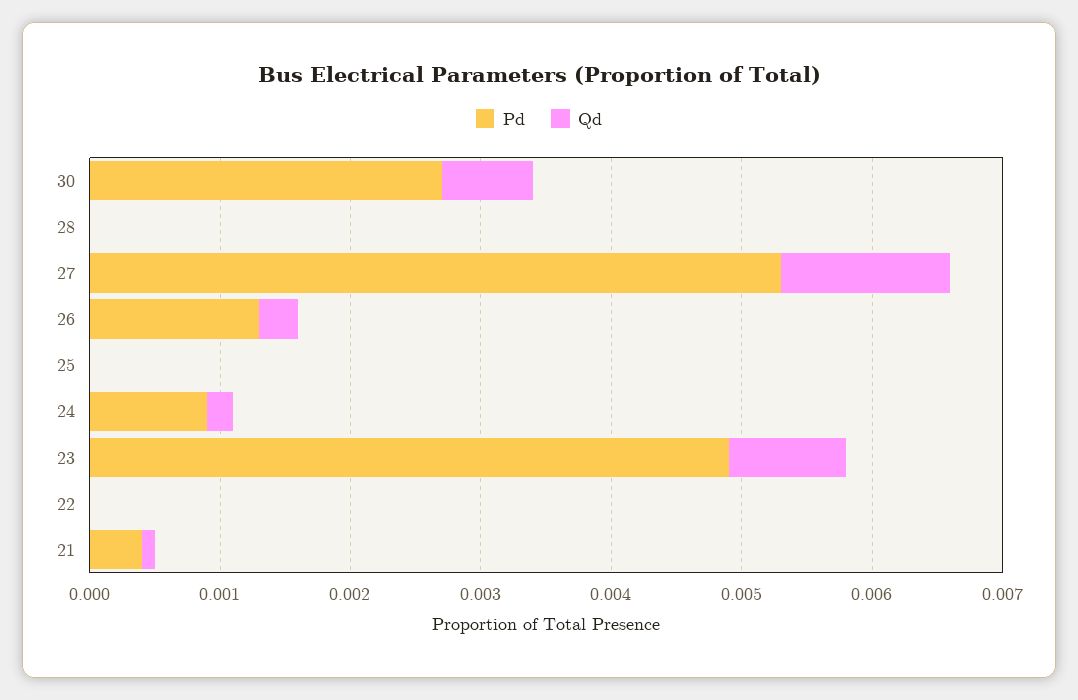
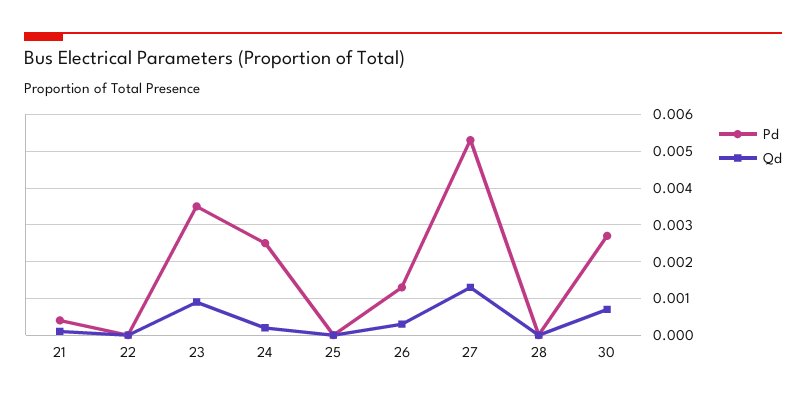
  {
    "Pd": {
      "30": 0.0027,
      "28": 0,
      "27": 0.0053,
      "26": 0.0013,
      "25": 0,
-     "24": 0.0009,
+     "24": 0.0025,
-     "23": 0.0049,
+     "23": 0.0035,
      "22": 0,
      "21": 0.0004
    },
    "Qd": {
      "30": 0.0007,
      "28": 0,
      "27": 0.0013,
      "26": 0.0003,
      "25": 0,
      "24": 0.0002,
      "23": 0.0009,
      "22": 0,
      "21": 0.0001
    }
  }

